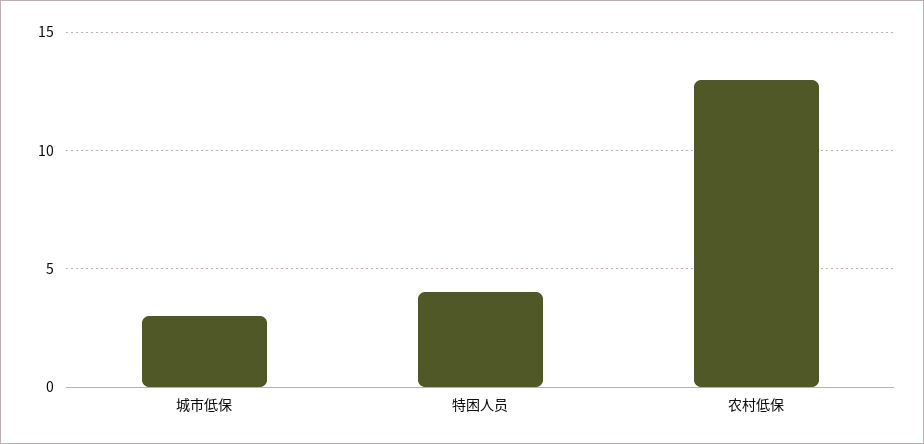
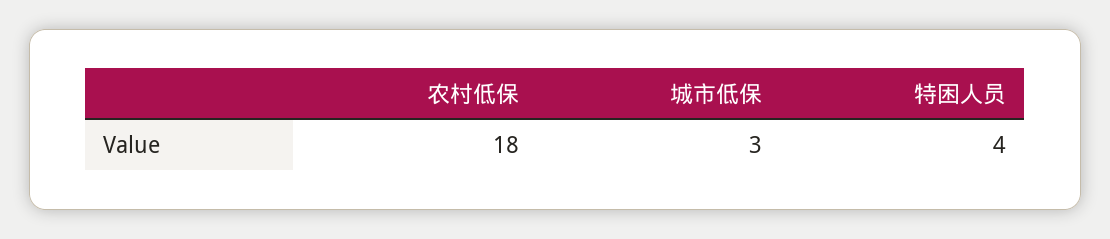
  {
    "城市低保": 3,
    "特困人员": 4,
-   "农村低保": 13
+   "农村低保": 18
  }

